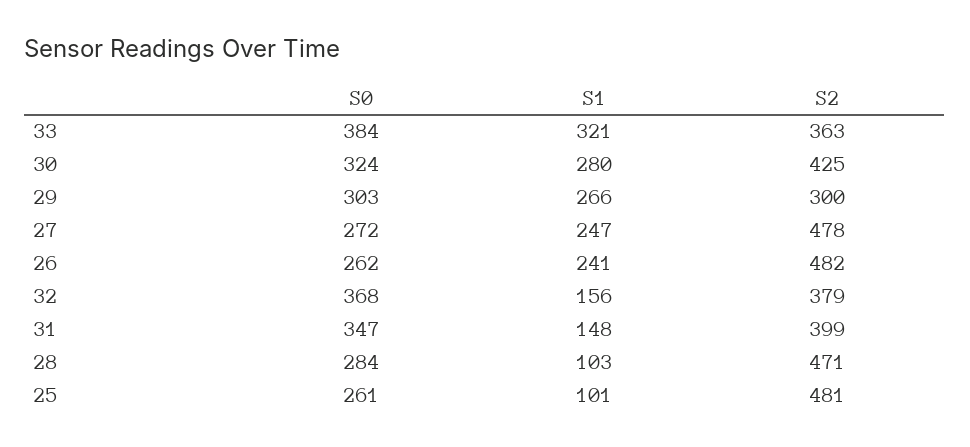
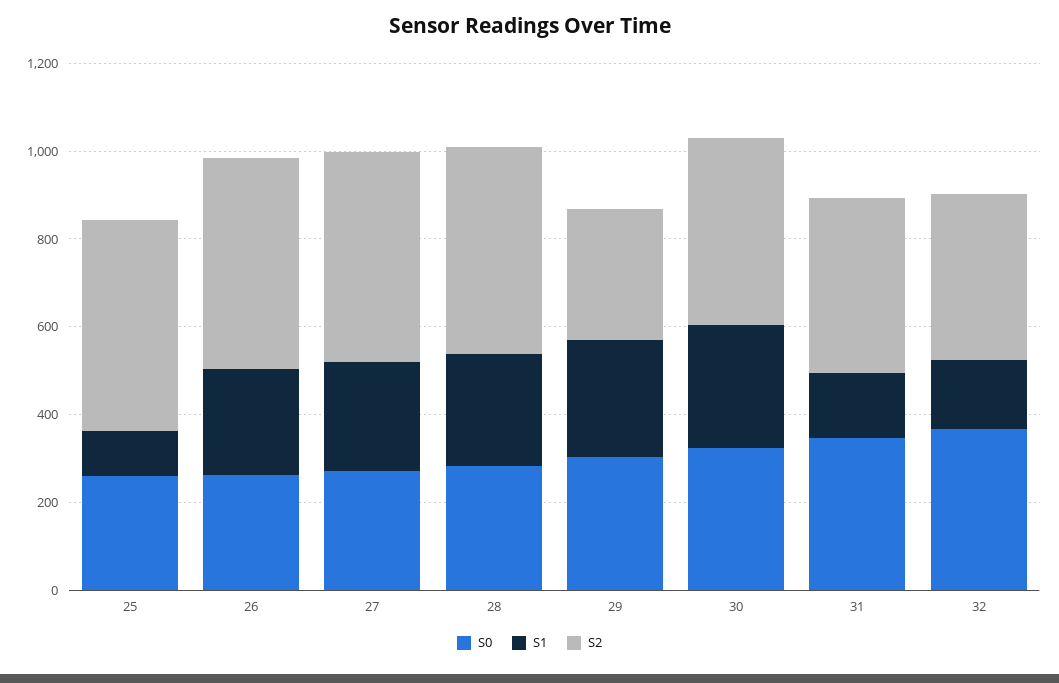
  {
    "S0": {
-     "33": 384,
      "30": 324,
      "29": 303,
      "27": 272,
      "26": 262,
      "32": 368,
      "31": 347,
      "28": 284,
      "25": 261
    },
    "S1": {
-     "33": 321,
      "30": 280,
      "29": 266,
      "27": 247,
      "26": 241,
      "32": 156,
      "31": 148,
-     "28": 103,
+     "28": 250,
      "25": 101
    },
    "S2": {
-     "33": 363,
      "30": 425,
      "29": 300,
      "27": 478,
      "26": 482,
      "32": 379,
      "31": 399,
      "28": 471,
      "25": 481
    }
  }

